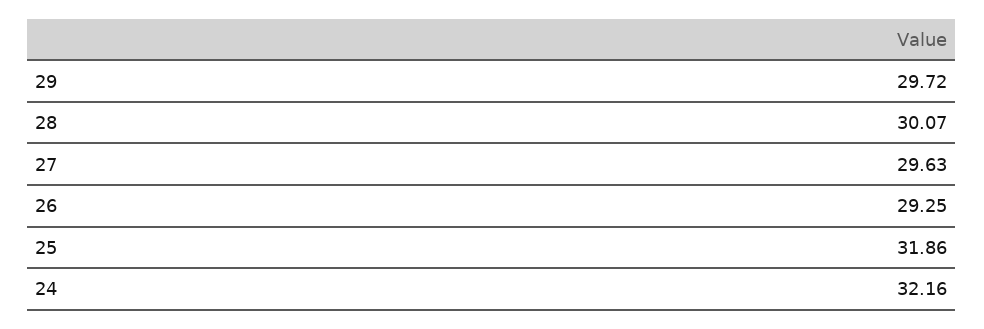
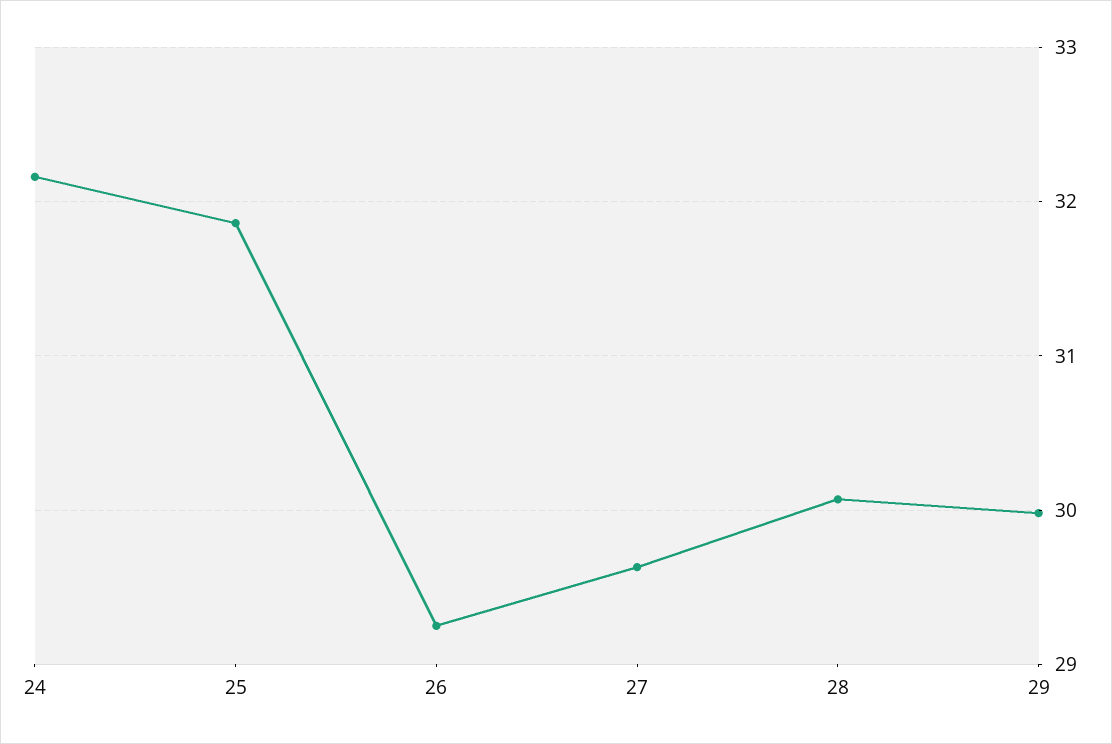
  {
-   "29": 29.72,
+   "29": 30,
    "28": 30.07,
    "27": 29.63,
    "26": 29.25,
    "25": 31.86,
    "24": 32.16
  }

